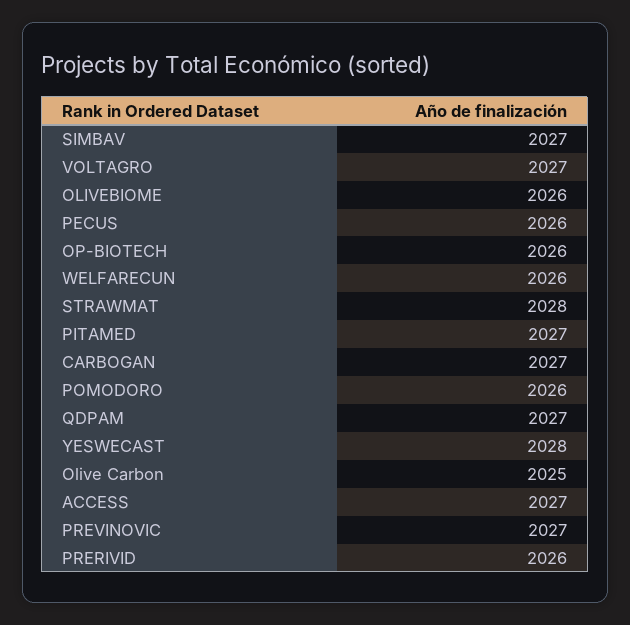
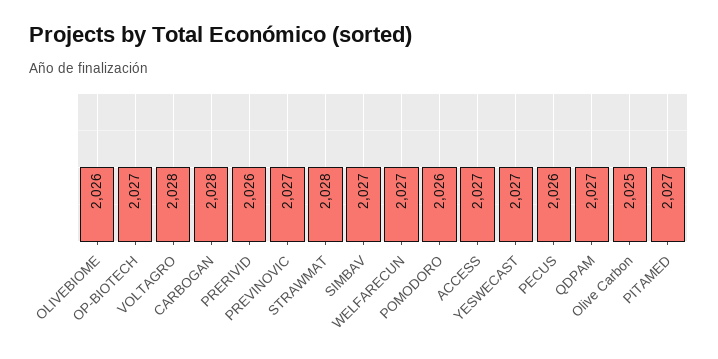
  {
    "SIMBAV": 2027,
-   "VOLTAGRO": 2027,
+   "VOLTAGRO": 2028,
    "OLIVEBIOME": 2026,
    "PECUS": 2026,
-   "OP-BIOTECH": 2026,
+   "OP-BIOTECH": 2027,
-   "WELFARECUN": 2026,
+   "WELFARECUN": 2027,
    "STRAWMAT": 2028,
    "PITAMED": 2027,
-   "CARBOGAN": 2027,
+   "CARBOGAN": 2028,
    "POMODORO": 2026,
    "QDPAM": 2027,
-   "YESWECAST": 2028,
+   "YESWECAST": 2027,
    "Olive Carbon": 2025,
    "ACCESS": 2027,
    "PREVINOVIC": 2027,
    "PRERIVID": 2026
  }

